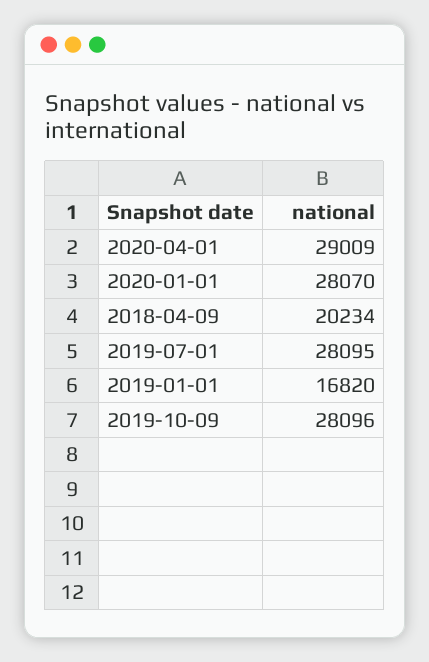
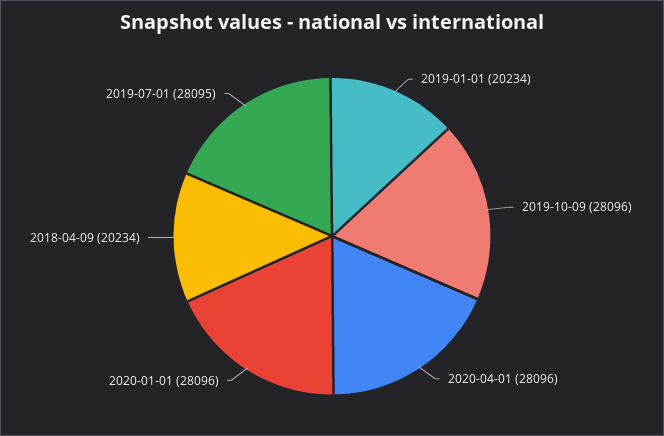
  {
-   "2020-04-01": 29009,
+   "2020-04-01": 28096,
-   "2020-01-01": 28070,
+   "2020-01-01": 28096,
    "2018-04-09": 20234,
    "2019-07-01": 28095,
-   "2019-01-01": 16820,
+   "2019-01-01": 20234,
    "2019-10-09": 28096
  }

